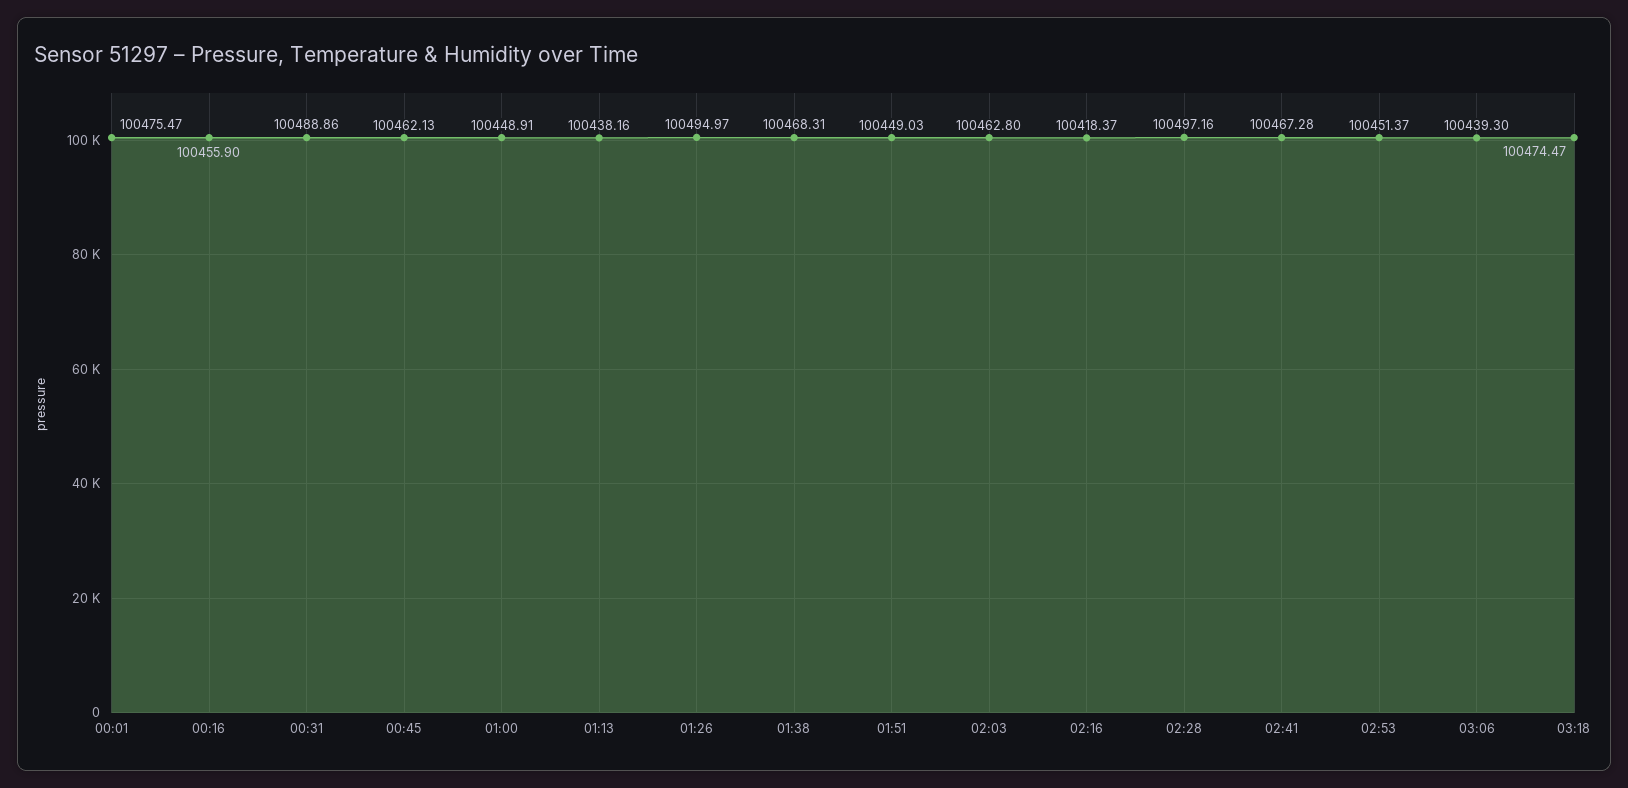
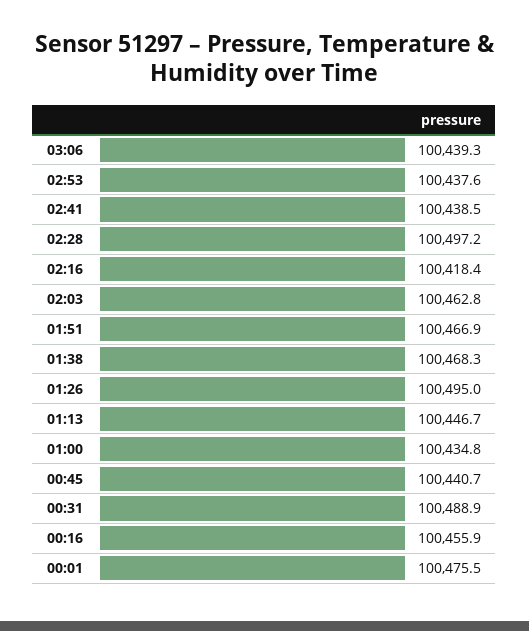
  {
    "00:01": 100475.47,
    "00:16": 100455.9,
    "00:31": 100488.86,
-   "00:45": 100462.13,
+   "00:45": 100440.7,
-   "01:00": 100448.91,
+   "01:00": 100434.8,
-   "01:13": 100438.16,
+   "01:13": 100446.7,
    "01:26": 100494.97,
    "01:38": 100468.31,
-   "01:51": 100449.03,
+   "01:51": 100466.9,
    "02:03": 100462.8,
    "02:16": 100418.37,
    "02:28": 100497.16,
-   "02:41": 100467.28,
+   "02:41": 100438.5,
-   "02:53": 100451.37,
+   "02:53": 100437.6,
-   "03:06": 100439.3,
+   "03:06": 100439.3
-   "03:18": 100474.47
  }

